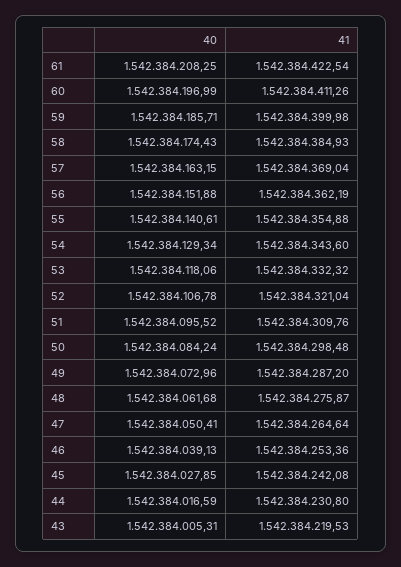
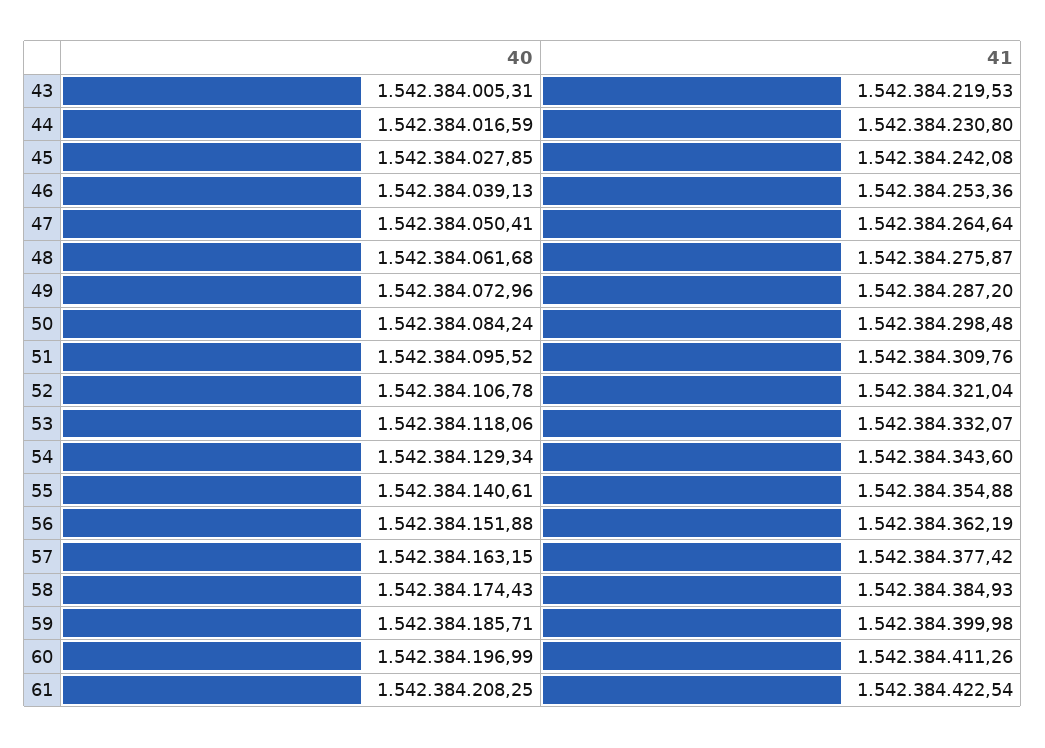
  {
    "40": {
      "61": 1542384208.25,
      "60": 1542384196.99,
      "59": 1542384185.71,
      "58": 1542384174.43,
      "57": 1542384163.15,
      "56": 1542384151.88,
      "55": 1542384140.61,
      "54": 1542384129.34,
      "53": 1542384118.06,
      "52": 1542384106.78,
      "51": 1542384095.52,
      "50": 1542384084.24,
      "49": 1542384072.96,
      "48": 1542384061.68,
      "47": 1542384050.41,
      "46": 1542384039.13,
      "45": 1542384027.85,
      "44": 1542384016.59,
      "43": 1542384005.31
    },
    "41": {
      "61": 1542384422.54,
      "60": 1542384411.26,
      "59": 1542384399.98,
      "58": 1542384384.93,
-     "57": 1542384369.04,
+     "57": 1542384377.42,
      "56": 1542384362.19,
      "55": 1542384354.88,
      "54": 1542384343.6,
-     "53": 1542384332.32,
+     "53": 1542384332.07,
      "52": 1542384321.04,
      "51": 1542384309.76,
      "50": 1542384298.48,
      "49": 1542384287.2,
      "48": 1542384275.87,
      "47": 1542384264.64,
      "46": 1542384253.36,
      "45": 1542384242.08,
      "44": 1542384230.8,
      "43": 1542384219.53
    }
  }

